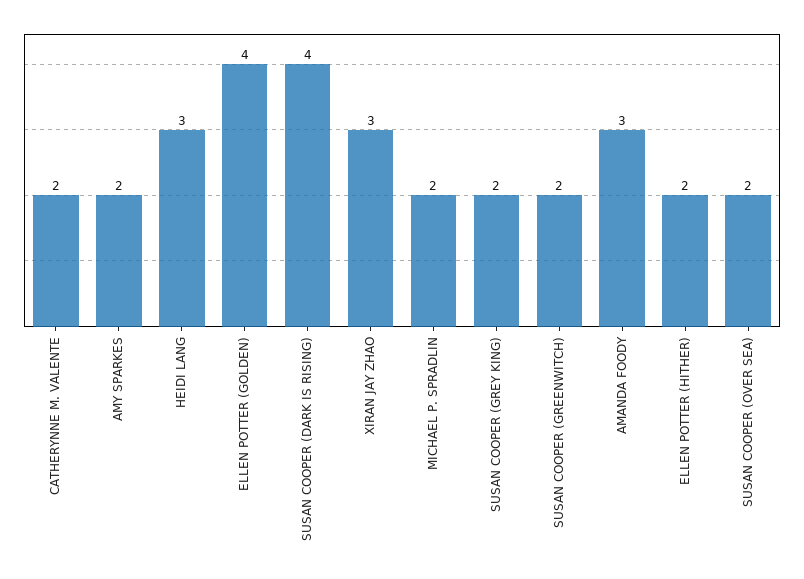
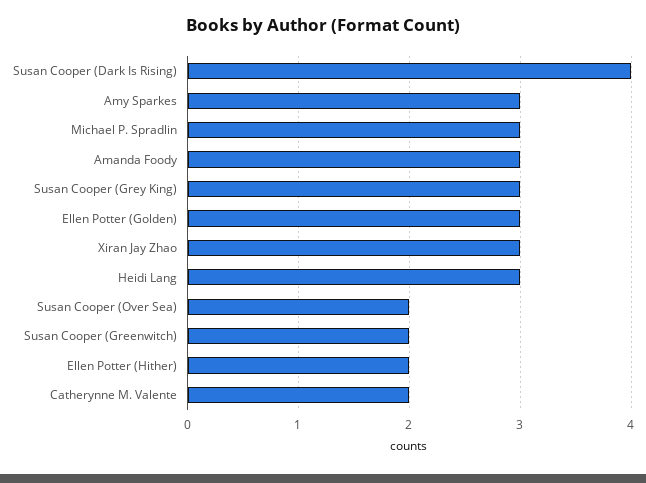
  {
    "CATHERYNNE M. VALENTE": 2,
-   "AMY SPARKES": 2,
+   "AMY SPARKES": 3,
    "HEIDI LANG": 3,
-   "ELLEN POTTER (GOLDEN)": 4,
+   "ELLEN POTTER (GOLDEN)": 3,
    "SUSAN COOPER (DARK IS RISING)": 4,
    "XIRAN JAY ZHAO": 3,
-   "MICHAEL P. SPRADLIN": 2,
+   "MICHAEL P. SPRADLIN": 3,
-   "SUSAN COOPER (GREY KING)": 2,
+   "SUSAN COOPER (GREY KING)": 3,
    "SUSAN COOPER (GREENWITCH)": 2,
    "AMANDA FOODY": 3,
    "ELLEN POTTER (HITHER)": 2,
    "SUSAN COOPER (OVER SEA)": 2
  }

